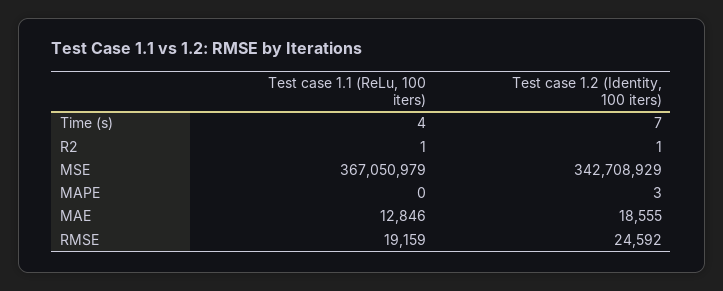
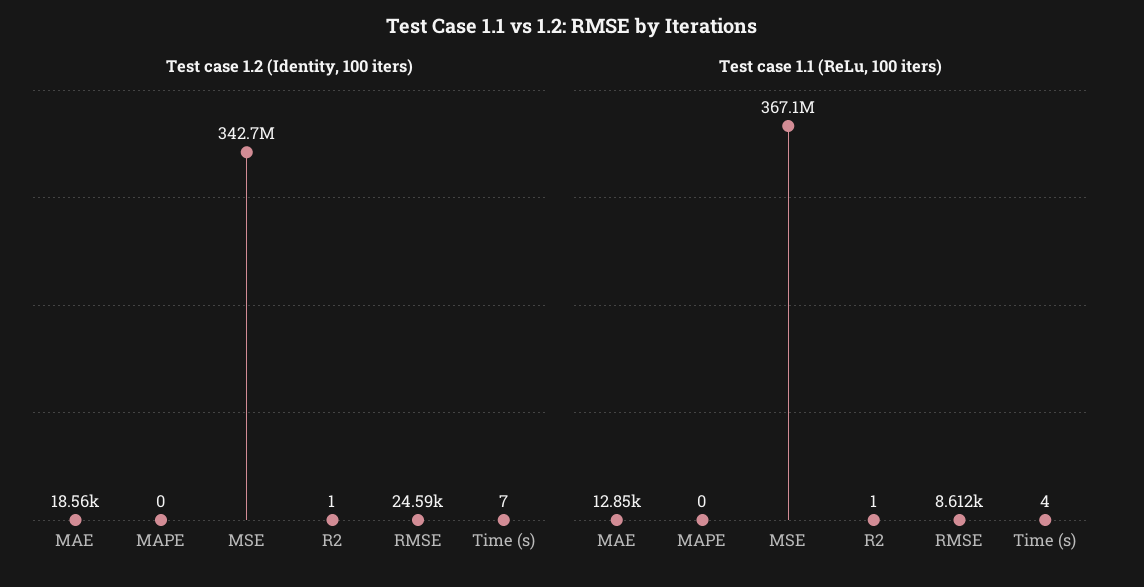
  {
    "Test case 1.1 (ReLu, 100 iters)": {
      "Time (s)": 4,
      "R2": 1,
      "MSE": 367050979,
      "MAPE": 0,
      "MAE": 12846,
-     "RMSE": 19159
+     "RMSE": 8612
    },
    "Test case 1.2 (Identity, 100 iters)": {
      "Time (s)": 7,
      "R2": 1,
      "MSE": 342708929,
-     "MAPE": 3,
+     "MAPE": 0,
      "MAE": 18555,
      "RMSE": 24592
    }
  }

